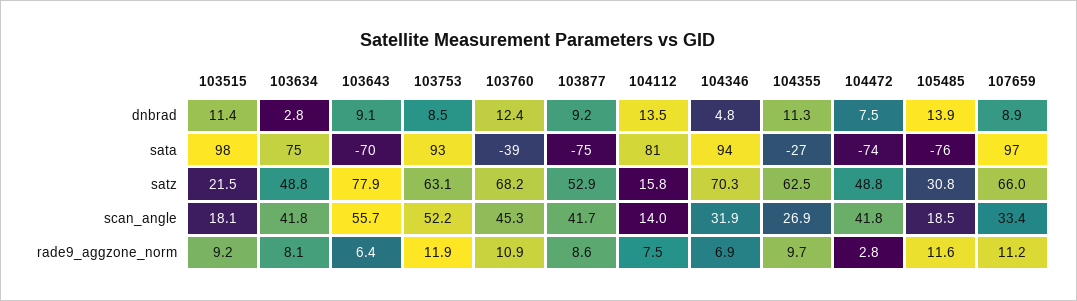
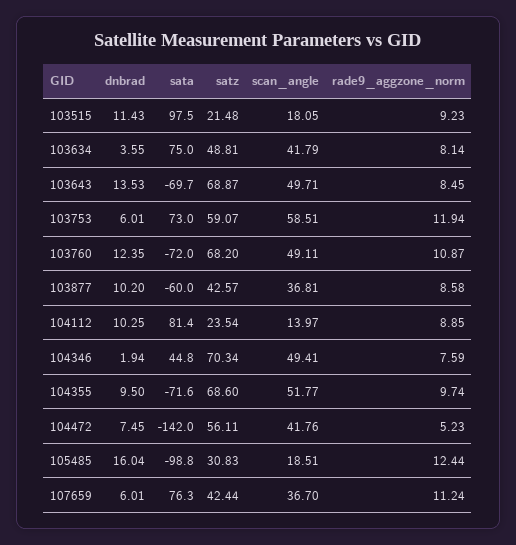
  {
    "103515": {
      "dnbrad": 11.43,
      "sata": 97.5,
      "satz": 21.48,
      "scan_angle": 18.05,
      "rade9_aggzone_norm": 9.23
    },
    "103634": {
-     "dnbrad": 2.8,
+     "dnbrad": 3.55,
      "sata": 75,
      "satz": 48.81,
      "scan_angle": 41.79,
      "rade9_aggzone_norm": 8.14
    },
    "103643": {
-     "dnbrad": 9.1,
+     "dnbrad": 13.53,
      "sata": -69.7,
-     "satz": 77.9,
+     "satz": 68.87,
-     "scan_angle": 55.7,
+     "scan_angle": 49.71,
-     "rade9_aggzone_norm": 6.4
+     "rade9_aggzone_norm": 8.45
    },
    "103753": {
-     "dnbrad": 8.5,
+     "dnbrad": 6.01,
-     "sata": 93,
+     "sata": 73,
-     "satz": 63.1,
+     "satz": 59.07,
-     "scan_angle": 52.2,
+     "scan_angle": 58.51,
      "rade9_aggzone_norm": 11.94
    },
    "103760": {
      "dnbrad": 12.35,
-     "sata": -39,
+     "sata": -72,
      "satz": 68.2,
-     "scan_angle": 45.3,
+     "scan_angle": 49.11,
      "rade9_aggzone_norm": 10.87
    },
    "103877": {
-     "dnbrad": 9.2,
+     "dnbrad": 10.2,
-     "sata": -75,
+     "sata": -60,
-     "satz": 52.9,
+     "satz": 42.57,
-     "scan_angle": 41.7,
+     "scan_angle": 36.81,
      "rade9_aggzone_norm": 8.58
    },
    "104112": {
-     "dnbrad": 13.5,
+     "dnbrad": 10.25,
      "sata": 81.4,
-     "satz": 15.8,
+     "satz": 23.54,
      "scan_angle": 13.97,
-     "rade9_aggzone_norm": 7.5
+     "rade9_aggzone_norm": 8.85
    },
    "104346": {
-     "dnbrad": 4.8,
+     "dnbrad": 1.94,
-     "sata": 94,
+     "sata": 44.8,
      "satz": 70.34,
-     "scan_angle": 31.9,
+     "scan_angle": 49.41,
-     "rade9_aggzone_norm": 6.9
+     "rade9_aggzone_norm": 7.59
    },
    "104355": {
-     "dnbrad": 11.3,
+     "dnbrad": 9.5,
-     "sata": -27,
+     "sata": -71.6,
-     "satz": 62.5,
+     "satz": 68.6,
-     "scan_angle": 26.9,
+     "scan_angle": 51.77,
      "rade9_aggzone_norm": 9.74
    },
    "104472": {
      "dnbrad": 7.45,
-     "sata": -74,
+     "sata": -142,
-     "satz": 48.8,
+     "satz": 56.11,
      "scan_angle": 41.76,
-     "rade9_aggzone_norm": 2.8
+     "rade9_aggzone_norm": 5.23
    },
    "105485": {
-     "dnbrad": 13.9,
+     "dnbrad": 16.04,
-     "sata": -76,
+     "sata": -98.8,
      "satz": 30.83,
      "scan_angle": 18.51,
-     "rade9_aggzone_norm": 11.6
+     "rade9_aggzone_norm": 12.44
    },
    "107659": {
-     "dnbrad": 8.9,
+     "dnbrad": 6.01,
-     "sata": 97,
+     "sata": 76.3,
-     "satz": 66,
+     "satz": 42.44,
-     "scan_angle": 33.4,
+     "scan_angle": 36.7,
      "rade9_aggzone_norm": 11.24
    }
  }

